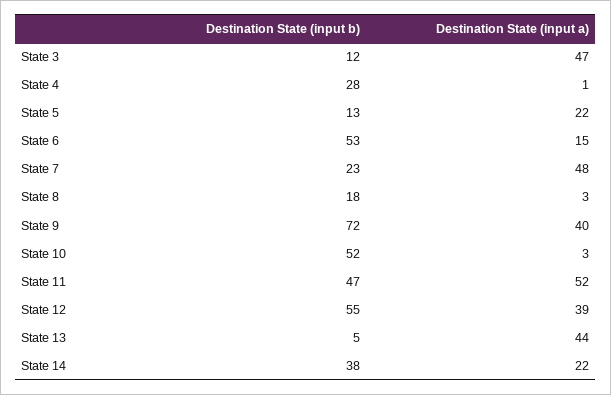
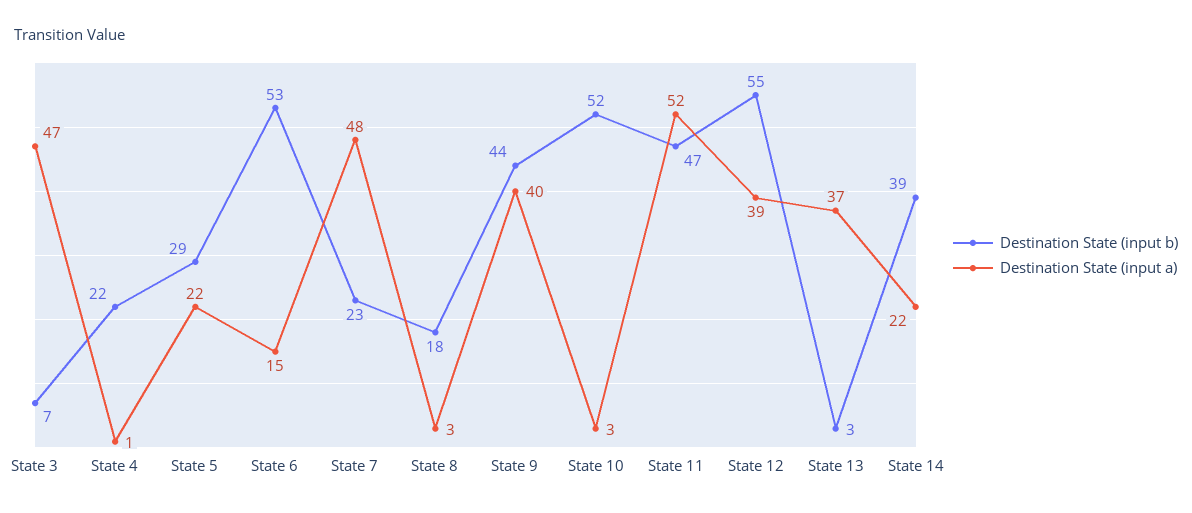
  {
    "Destination State (input b)": {
-     "State 3": 12,
+     "State 3": 7,
-     "State 4": 28,
+     "State 4": 22,
-     "State 5": 13,
+     "State 5": 29,
      "State 6": 53,
      "State 7": 23,
      "State 8": 18,
-     "State 9": 72,
+     "State 9": 44,
      "State 10": 52,
      "State 11": 47,
      "State 12": 55,
-     "State 13": 5,
+     "State 13": 3,
-     "State 14": 38
+     "State 14": 39
    },
    "Destination State (input a)": {
      "State 3": 47,
      "State 4": 1,
      "State 5": 22,
      "State 6": 15,
      "State 7": 48,
      "State 8": 3,
      "State 9": 40,
      "State 10": 3,
      "State 11": 52,
      "State 12": 39,
-     "State 13": 44,
+     "State 13": 37,
      "State 14": 22
    }
  }

